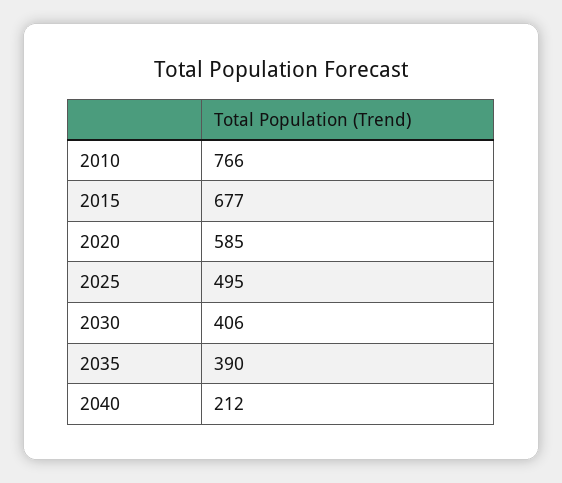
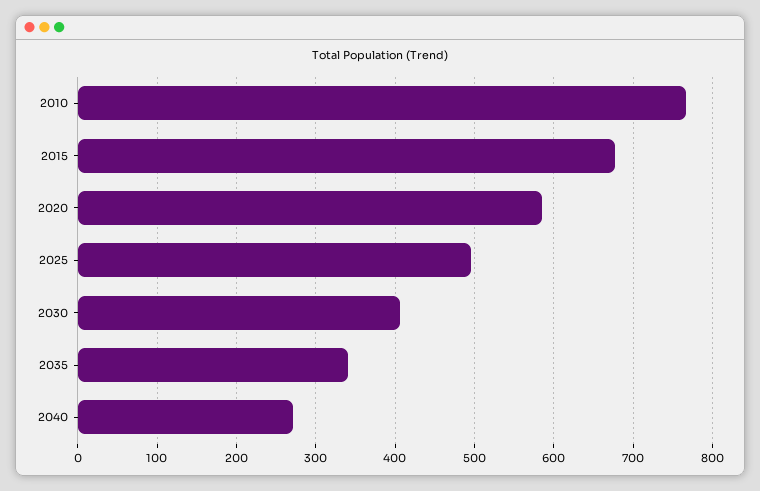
  {
    "2010": 766,
    "2015": 677,
    "2020": 585,
    "2025": 495,
    "2030": 406,
-   "2035": 390,
+   "2035": 340,
-   "2040": 212
+   "2040": 270
  }

